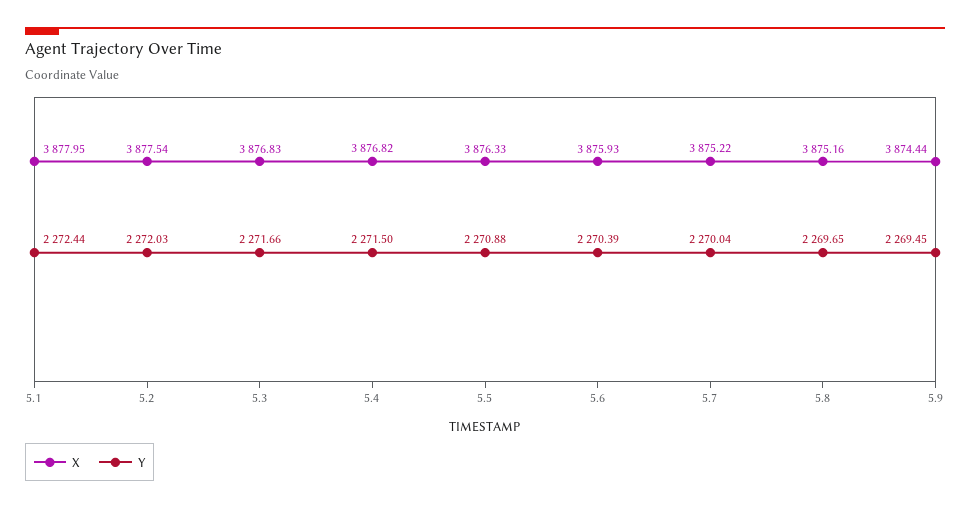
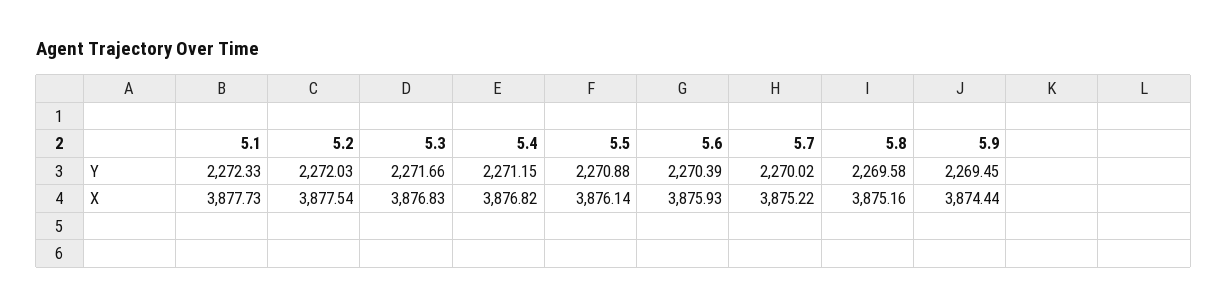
  {
    "X": {
-     "5.1": 3877.95,
+     "5.1": 3877.73,
      "5.2": 3877.54,
      "5.3": 3876.83,
      "5.4": 3876.82,
-     "5.5": 3876.33,
+     "5.5": 3876.14,
      "5.6": 3875.93,
      "5.7": 3875.22,
      "5.8": 3875.16,
      "5.9": 3874.44
    },
    "Y": {
-     "5.1": 2272.44,
+     "5.1": 2272.33,
      "5.2": 2272.03,
      "5.3": 2271.66,
-     "5.4": 2271.5,
+     "5.4": 2271.15,
      "5.5": 2270.88,
      "5.6": 2270.39,
-     "5.7": 2270.04,
+     "5.7": 2270.02,
-     "5.8": 2269.65,
+     "5.8": 2269.58,
      "5.9": 2269.45
    }
  }

